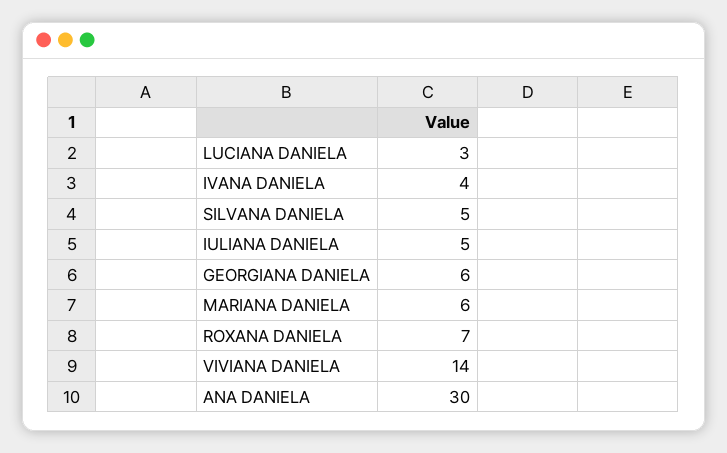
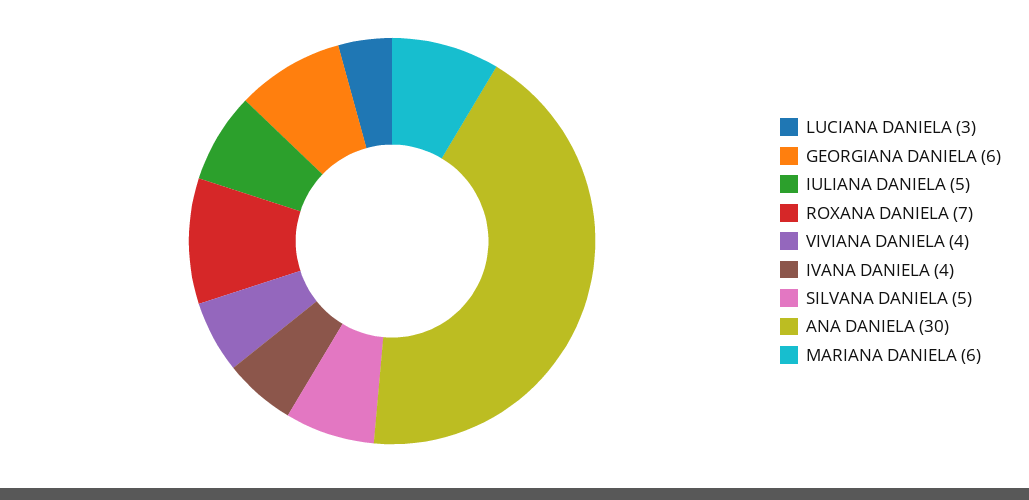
  {
    "LUCIANA DANIELA": 3,
    "IVANA DANIELA": 4,
    "SILVANA DANIELA": 5,
    "IULIANA DANIELA": 5,
    "GEORGIANA DANIELA": 6,
    "MARIANA DANIELA": 6,
    "ROXANA DANIELA": 7,
-   "VIVIANA DANIELA": 14,
+   "VIVIANA DANIELA": 4,
    "ANA DANIELA": 30
  }

